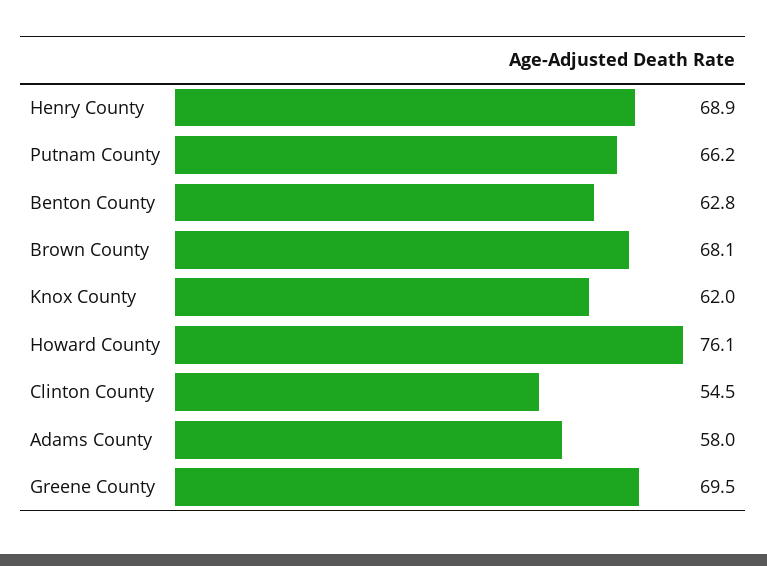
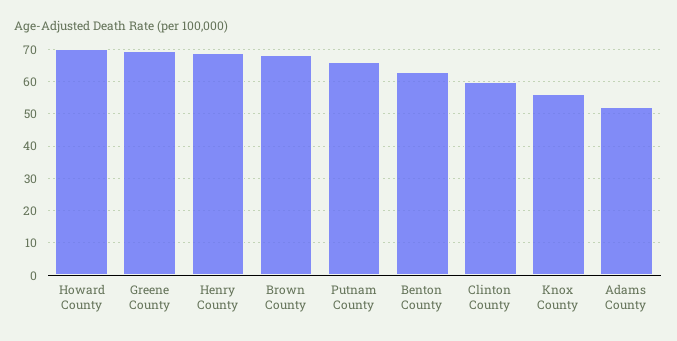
  {
    "Henry County": 68.9,
    "Putnam County": 66.2,
    "Benton County": 62.8,
    "Brown County": 68.1,
-   "Knox County": 62,
+   "Knox County": 56,
-   "Howard County": 76.1,
+   "Howard County": 70,
-   "Clinton County": 54.5,
+   "Clinton County": 60,
-   "Adams County": 58,
+   "Adams County": 52,
    "Greene County": 69.5
  }

